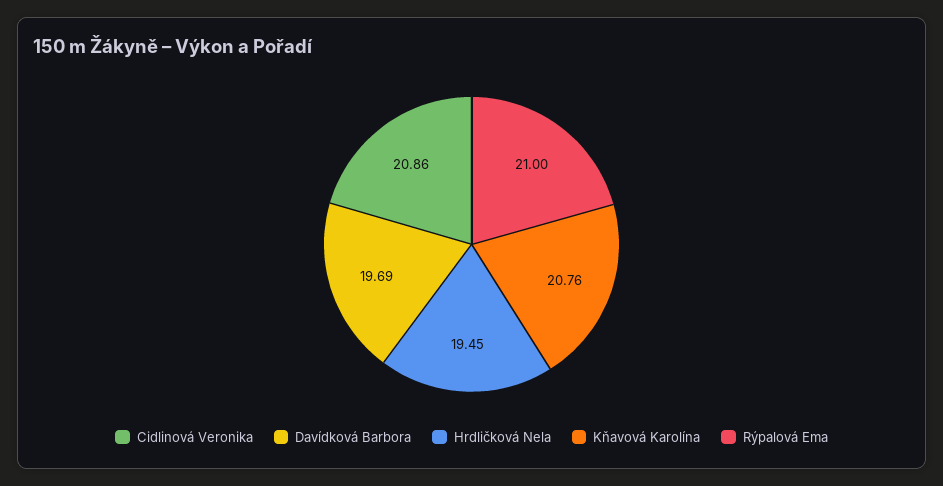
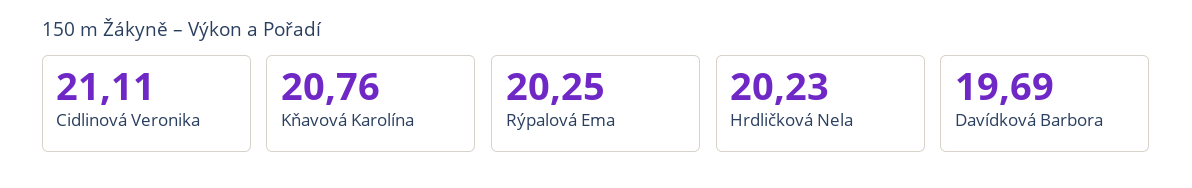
  {
-   "Cidlinová Veronika": 20.86,
+   "Cidlinová Veronika": 21.11,
    "Davídková Barbora": 19.69,
-   "Hrdličková Nela": 19.45,
+   "Hrdličková Nela": 20.23,
    "Kňavová Karolína": 20.76,
-   "Rýpalová Ema": 21
+   "Rýpalová Ema": 20.25
  }

